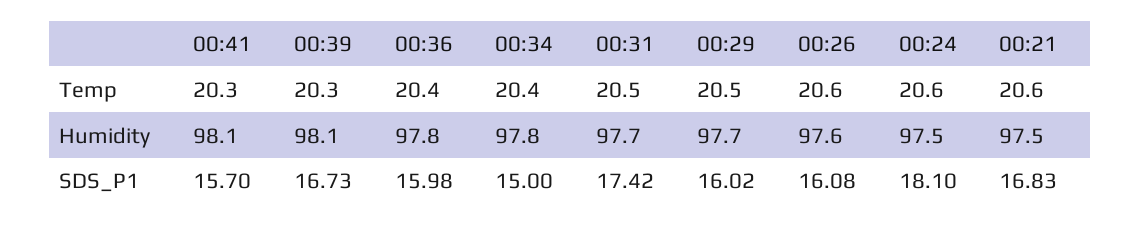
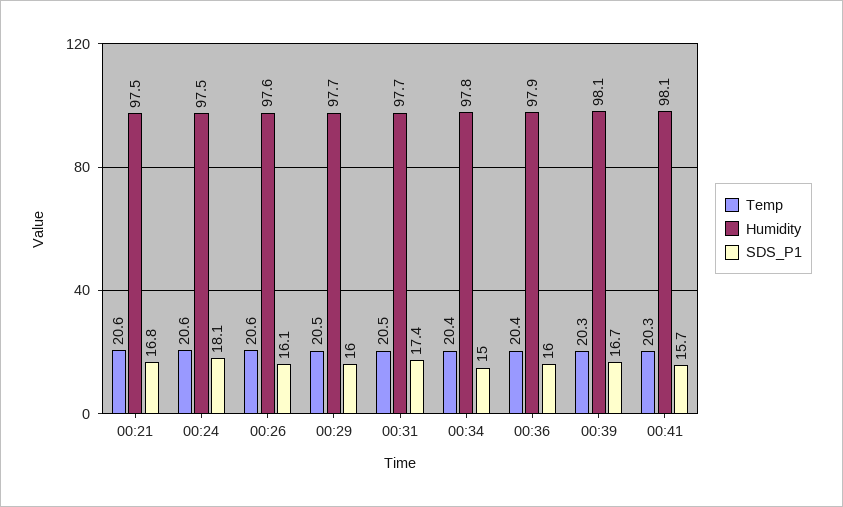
  {
    "Temp": {
      "00:41": 20.3,
      "00:39": 20.3,
      "00:36": 20.4,
      "00:34": 20.4,
      "00:31": 20.5,
      "00:29": 20.5,
      "00:26": 20.6,
      "00:24": 20.6,
      "00:21": 20.6
    },
    "Humidity": {
      "00:41": 98.1,
      "00:39": 98.1,
-     "00:36": 97.8,
+     "00:36": 97.9,
      "00:34": 97.8,
      "00:31": 97.7,
      "00:29": 97.7,
      "00:26": 97.6,
      "00:24": 97.5,
      "00:21": 97.5
    },
    "SDS_P1": {
      "00:41": 15.7,
      "00:39": 16.73,
      "00:36": 15.98,
      "00:34": 15,
      "00:31": 17.42,
      "00:29": 16.02,
      "00:26": 16.08,
      "00:24": 18.1,
      "00:21": 16.83
    }
  }

